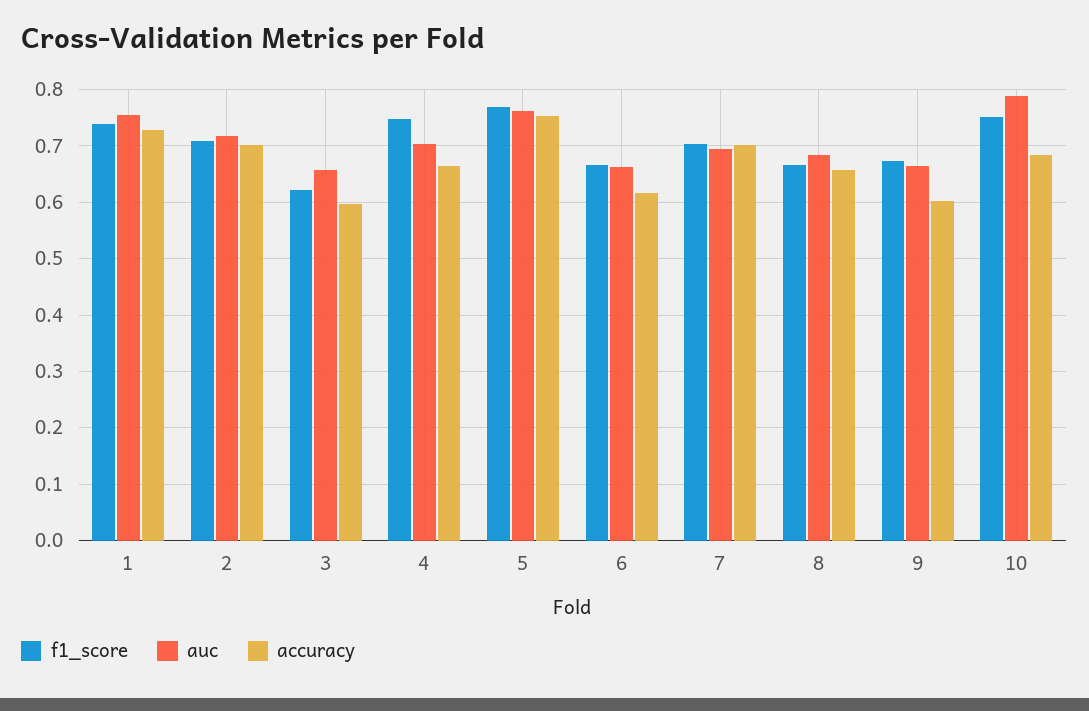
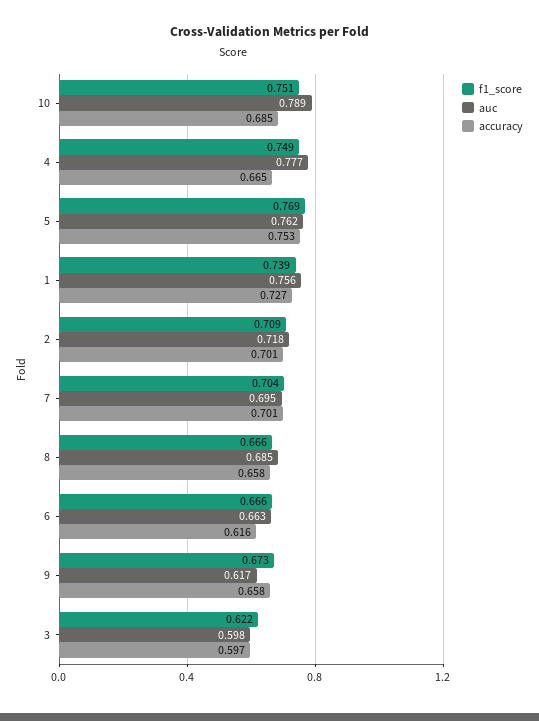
  {
    "f1_score": {
      "1": 0.739,
      "2": 0.709,
      "3": 0.622,
      "4": 0.749,
      "5": 0.769,
      "6": 0.666,
      "7": 0.704,
      "8": 0.666,
      "9": 0.673,
      "10": 0.751
    },
    "auc": {
      "1": 0.756,
      "2": 0.718,
-     "3": 0.66,
+     "3": 0.598,
-     "4": 0.7,
+     "4": 0.777,
      "5": 0.762,
      "6": 0.663,
      "7": 0.695,
      "8": 0.685,
-     "9": 0.66,
+     "9": 0.617,
      "10": 0.789
    },
    "accuracy": {
      "1": 0.727,
      "2": 0.701,
      "3": 0.597,
      "4": 0.665,
      "5": 0.753,
      "6": 0.616,
      "7": 0.701,
      "8": 0.658,
-     "9": 0.6,
+     "9": 0.658,
      "10": 0.685
    }
  }

